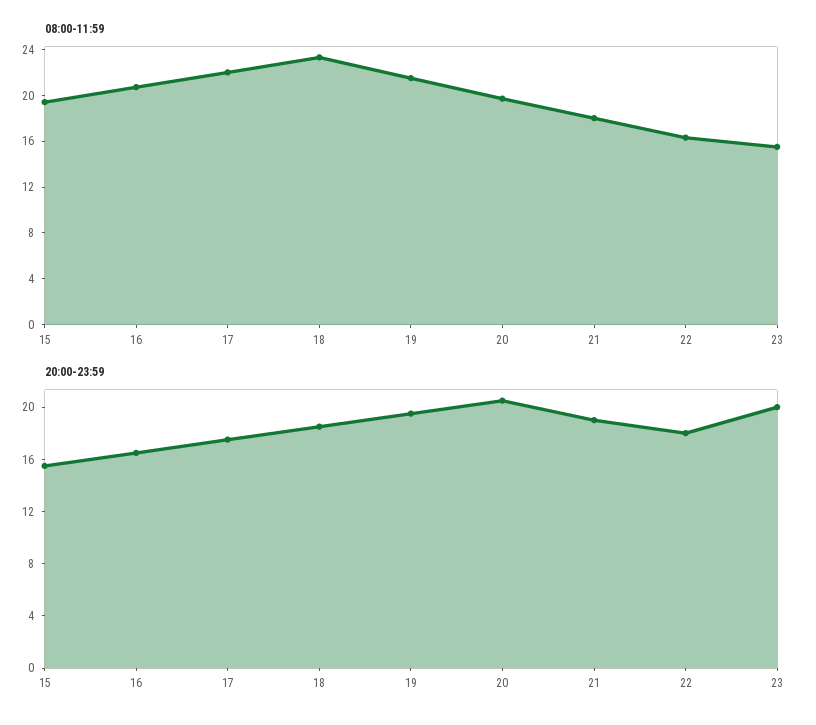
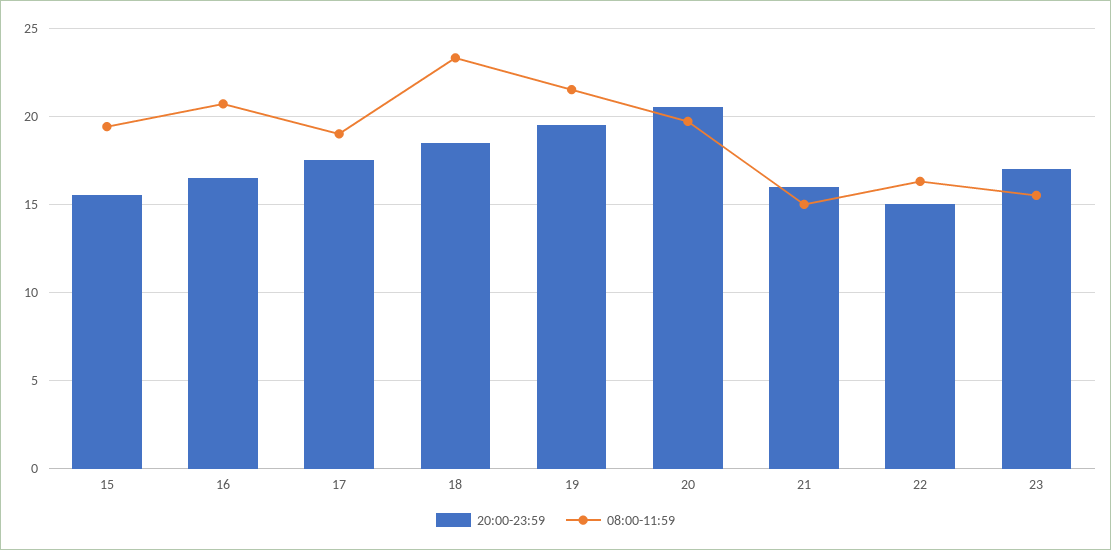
  {
    "08:00-11:59": {
      "15": 19.5,
      "16": 20.5,
-     "17": 22,
+     "17": 19,
      "18": 23.5,
      "19": 21.5,
      "20": 19.5,
-     "21": 18,
+     "21": 15,
      "22": 16.5,
      "23": 15.5
    },
    "20:00-23:59": {
      "15": 15.5,
      "16": 16.5,
      "17": 17.5,
      "18": 18.5,
      "19": 19.5,
      "20": 20.5,
-     "21": 19,
+     "21": 16,
-     "22": 18,
+     "22": 15,
-     "23": 20
+     "23": 17
    }
  }

